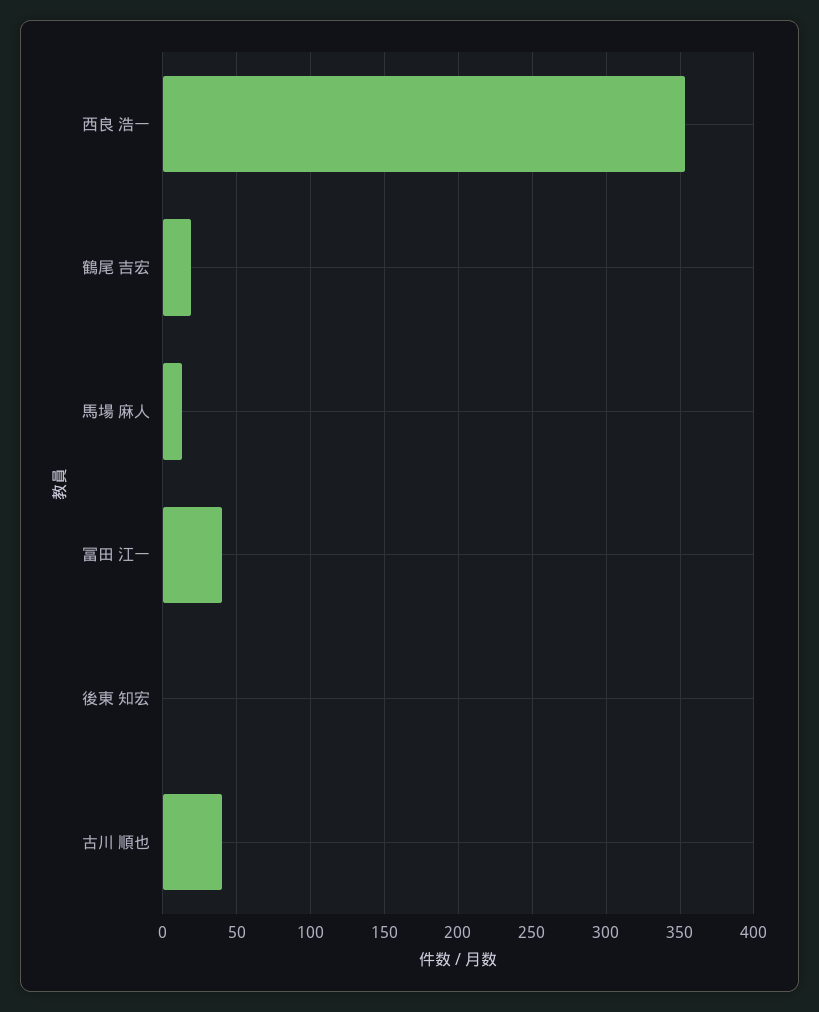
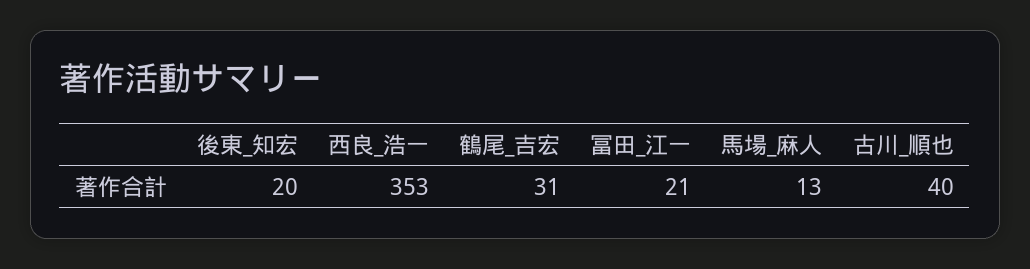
  {
    "西良 浩一": 353,
-   "鶴尾 吉宏": 20,
+   "鶴尾 吉宏": 31,
    "馬場 麻人": 13,
-   "冨田 江一": 40,
+   "冨田 江一": 21,
-   "後東 知宏": 0,
+   "後東 知宏": 20,
    "古川 順也": 40
  }

